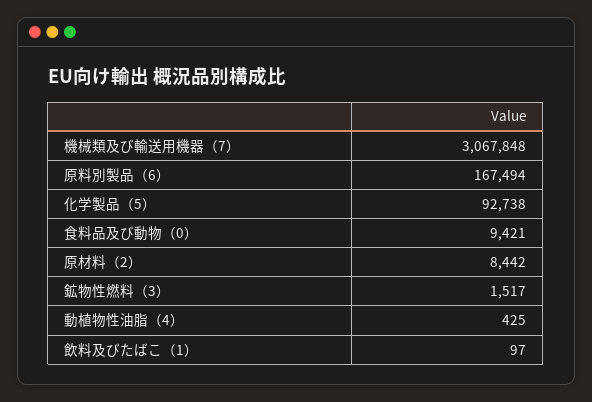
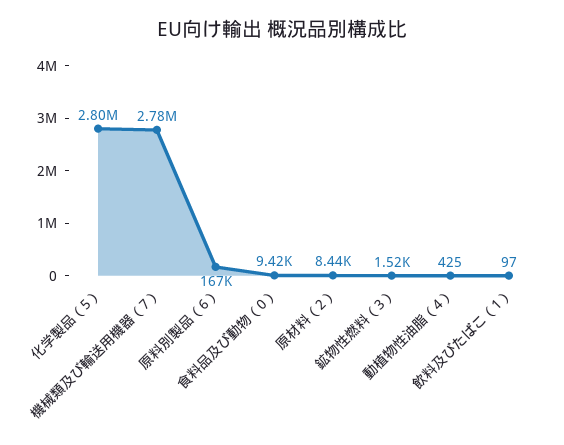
  {
-   "機械類及び輸送用機器（7）": 3067848,
+   "機械類及び輸送用機器（7）": 2780000,
    "原料別製品（6）": 167494,
-   "化学製品（5）": 92738,
+   "化学製品（5）": 2800000,
    "食料品及び動物（0）": 9421,
    "原材料（2）": 8442,
    "鉱物性燃料（3）": 1517,
    "動植物性油脂（4）": 425,
    "飲料及びたばこ（1）": 97
  }

